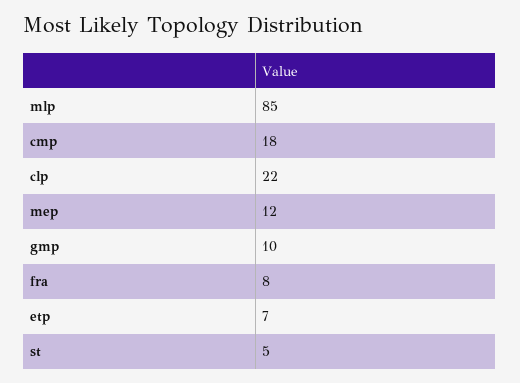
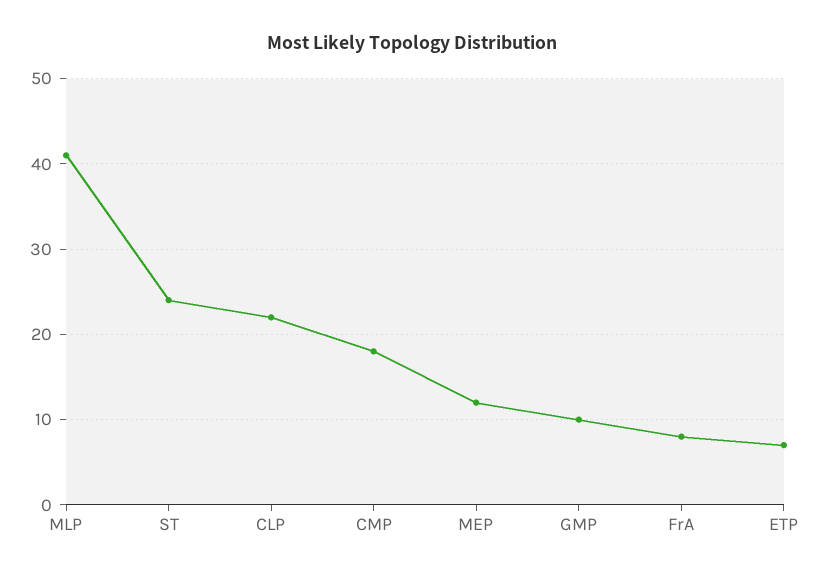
  {
-   "mlp": 85,
+   "mlp": 41,
    "cmp": 18,
    "clp": 22,
    "mep": 12,
    "gmp": 10,
    "fra": 8,
    "etp": 7,
-   "st": 5
+   "st": 24
  }

